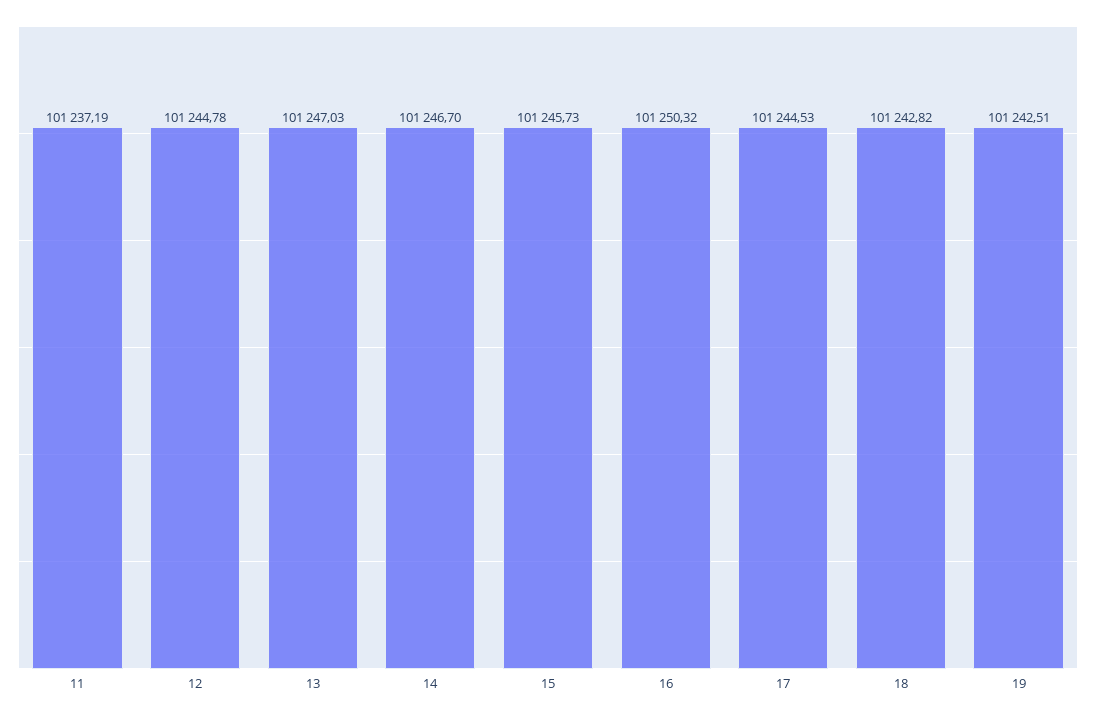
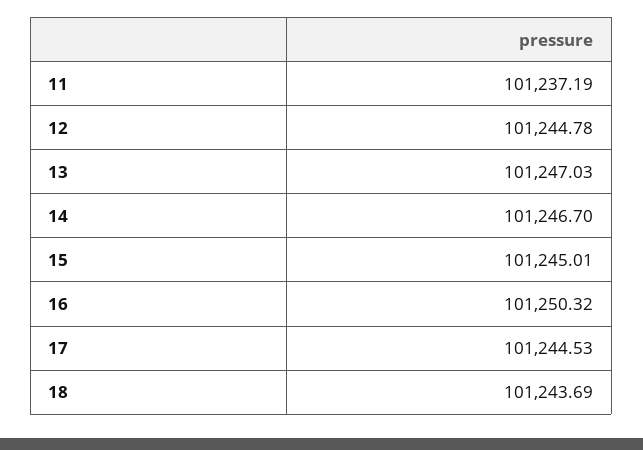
  {
    "11": 101237.19,
    "12": 101244.78,
    "13": 101247.03,
    "14": 101246.7,
-   "15": 101245.73,
+   "15": 101245.01,
    "16": 101250.32,
    "17": 101244.53,
-   "18": 101242.82,
+   "18": 101243.69
-   "19": 101242.51
  }

